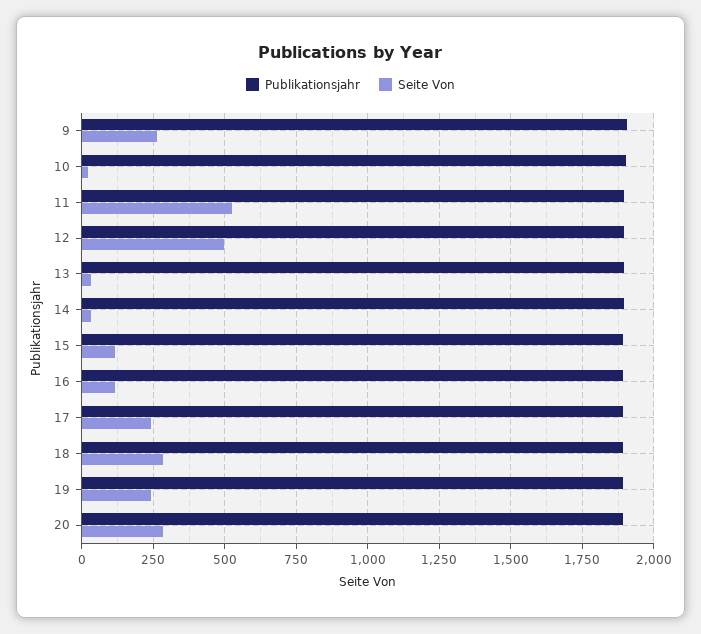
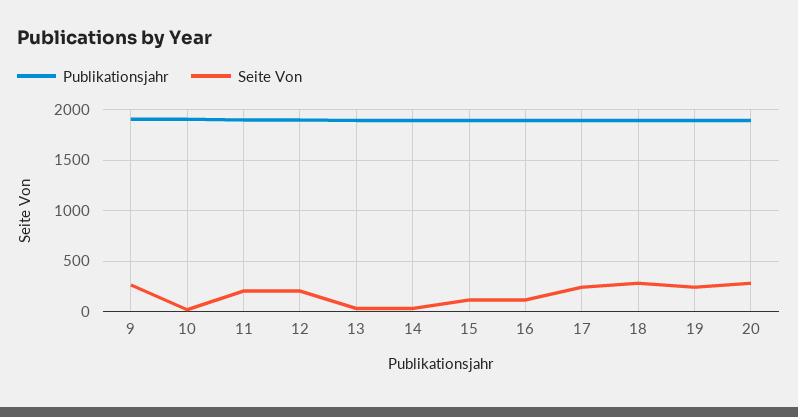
  {
    "Publikationsjahr": {
      "9": 1900,
      "10": 1900,
      "11": 1900,
      "12": 1900,
      "13": 1900,
      "14": 1900,
      "15": 1900,
      "16": 1900,
      "17": 1900,
      "18": 1900,
      "19": 1900,
      "20": 1900
    },
    "Seite Von": {
      "9": 275,
      "10": 25,
-     "11": 525,
+     "11": 200,
-     "12": 500,
+     "12": 200,
      "13": 25,
      "14": 25,
      "15": 125,
      "16": 125,
      "17": 250,
      "18": 275,
      "19": 250,
      "20": 275
    }
  }

